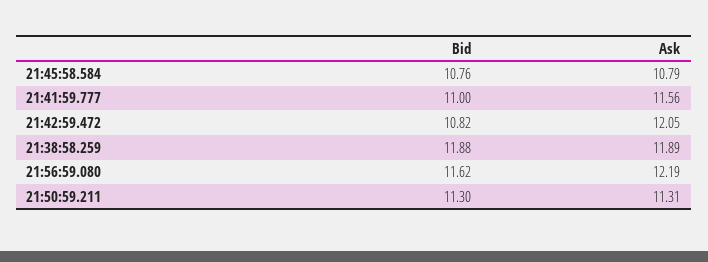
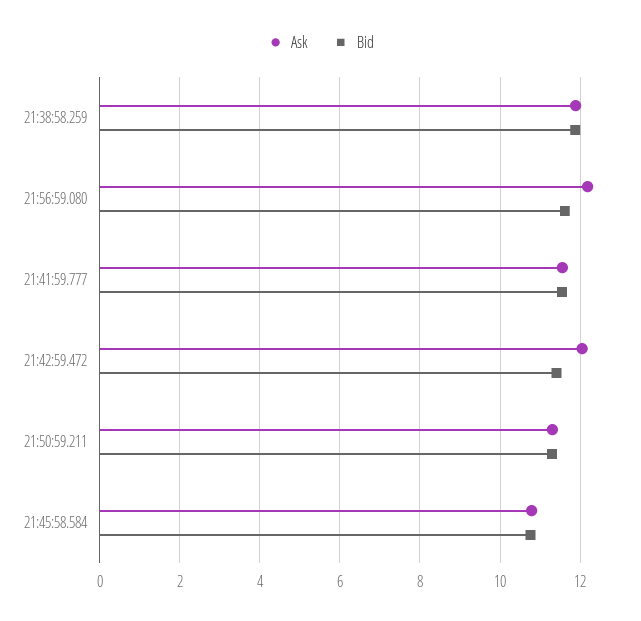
  {
    "Bid": {
      "21:45:58.584": 10.76,
-     "21:41:59.777": 11,
+     "21:41:59.777": 11.6,
-     "21:42:59.472": 10.82,
+     "21:42:59.472": 11.4,
      "21:38:58.259": 11.88,
      "21:56:59.080": 11.62,
      "21:50:59.211": 11.3
    },
    "Ask": {
      "21:45:58.584": 10.79,
      "21:41:59.777": 11.56,
      "21:42:59.472": 12.05,
      "21:38:58.259": 11.89,
      "21:56:59.080": 12.19,
      "21:50:59.211": 11.31
    }
  }

